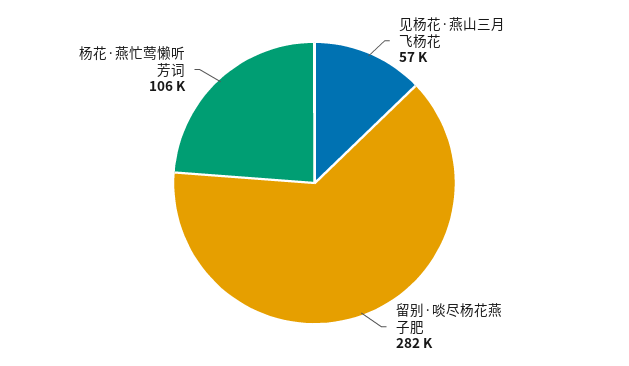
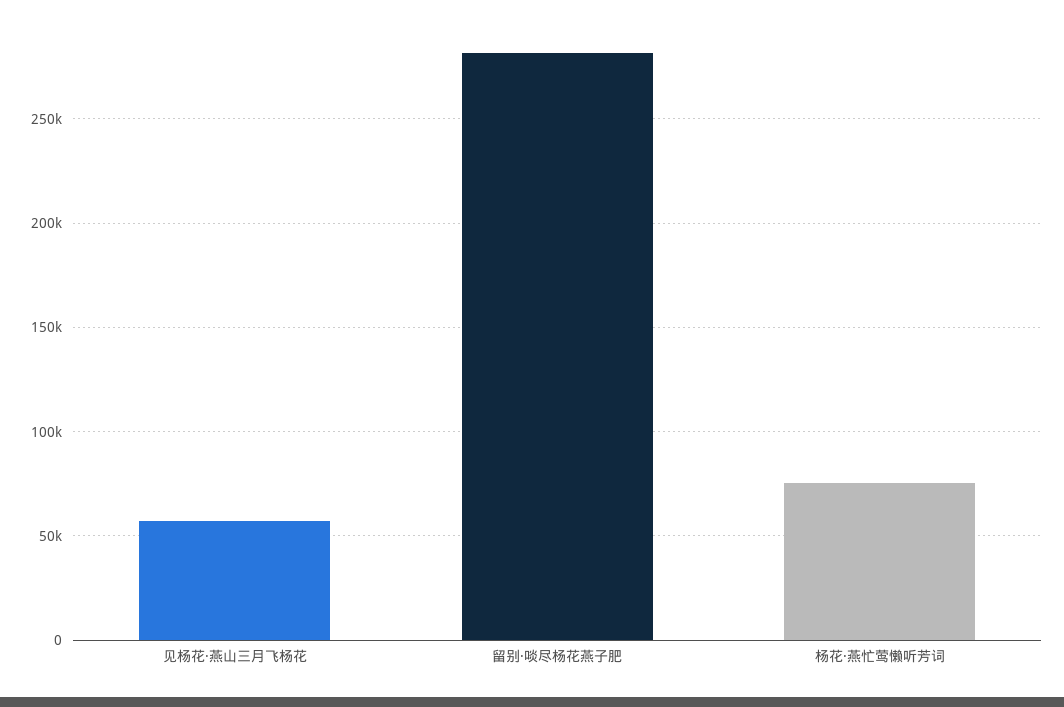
  {
    "见杨花·燕山三月飞杨花": 57000,
    "留别·啖尽杨花燕子肥": 282000,
-   "杨花·燕忙莺懒听芳词": 106000
+   "杨花·燕忙莺懒听芳词": 75000
  }

